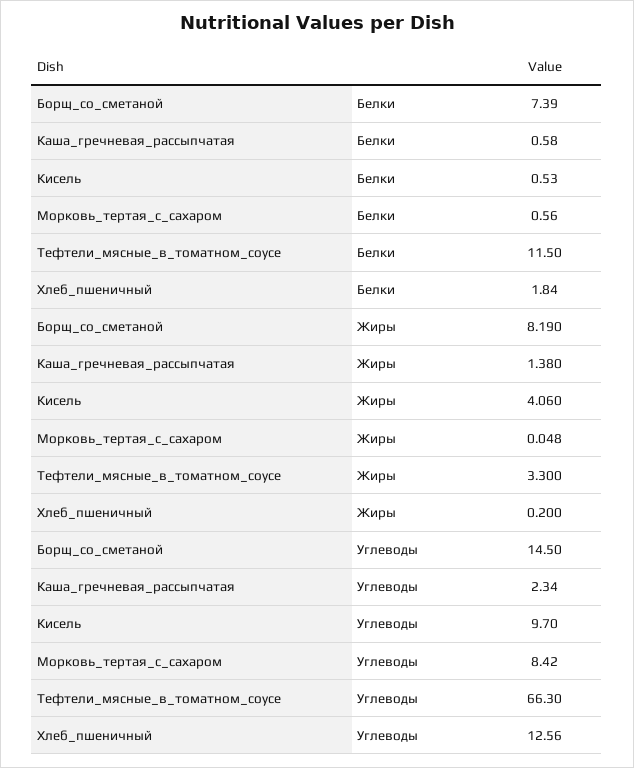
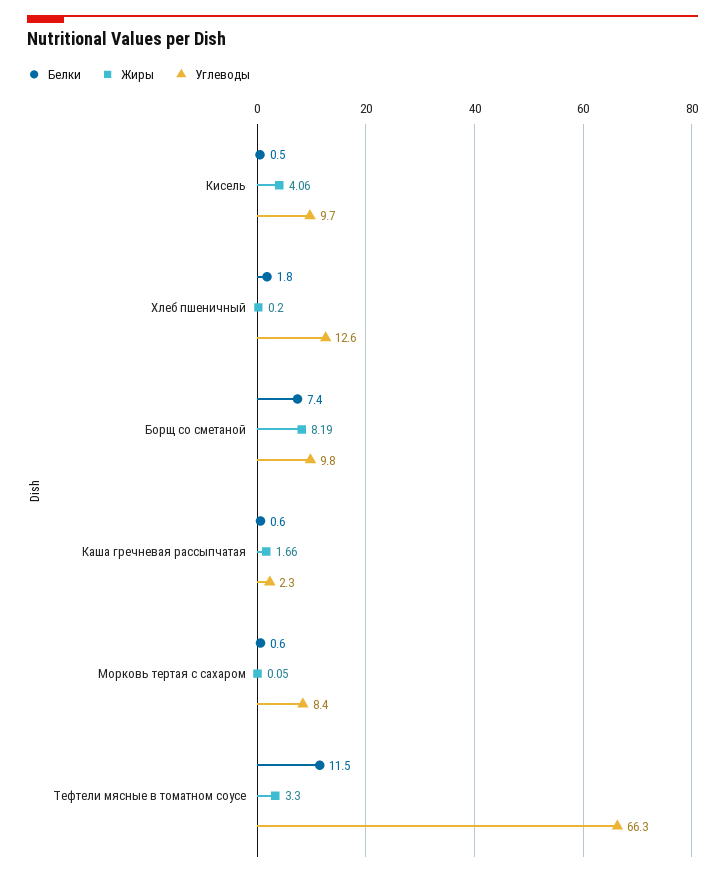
  {
    "Белки": {
      "Борщ_со_сметаной": 7.39,
      "Каша_гречневая_рассыпчатая": 0.58,
      "Кисель": 0.53,
      "Морковь_тертая_с_сахаром": 0.56,
      "Тефтели_мясные_в_томатном_соусе": 11.5,
      "Хлеб_пшеничный": 1.84
    },
    "Жиры": {
      "Борщ_со_сметаной": 8.19,
-     "Каша_гречневая_рассыпчатая": 1.38,
+     "Каша_гречневая_рассыпчатая": 1.66,
      "Кисель": 4.06,
      "Морковь_тертая_с_сахаром": 0.048,
      "Тефтели_мясные_в_томатном_соусе": 3.3,
      "Хлеб_пшеничный": 0.2
    },
    "Углеводы": {
-     "Борщ_со_сметаной": 14.5,
+     "Борщ_со_сметаной": 9.8,
      "Каша_гречневая_рассыпчатая": 2.34,
      "Кисель": 9.7,
      "Морковь_тертая_с_сахаром": 8.42,
      "Тефтели_мясные_в_томатном_соусе": 66.3,
      "Хлеб_пшеничный": 12.56
    }
  }

